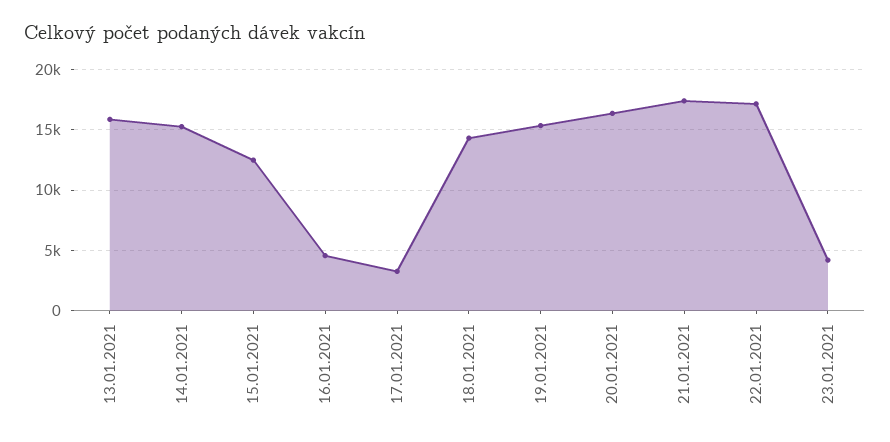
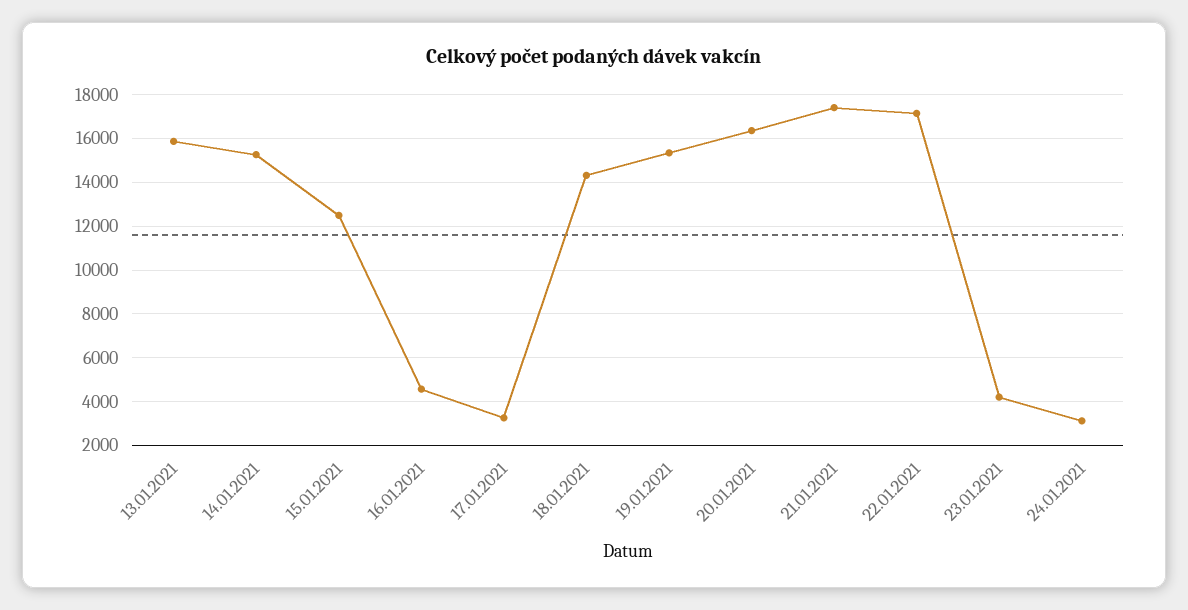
  {
    "13.01.2021": 16000,
    "14.01.2021": 15500,
    "15.01.2021": 12500,
    "16.01.2021": 4500,
    "17.01.2021": 3500,
    "18.01.2021": 14500,
    "19.01.2021": 15500,
    "20.01.2021": 16500,
    "21.01.2021": 17500,
    "22.01.2021": 17000,
-   "23.01.2021": 4000
+   "23.01.2021": 4000,
+   "24.01.2021": 3000
  }

